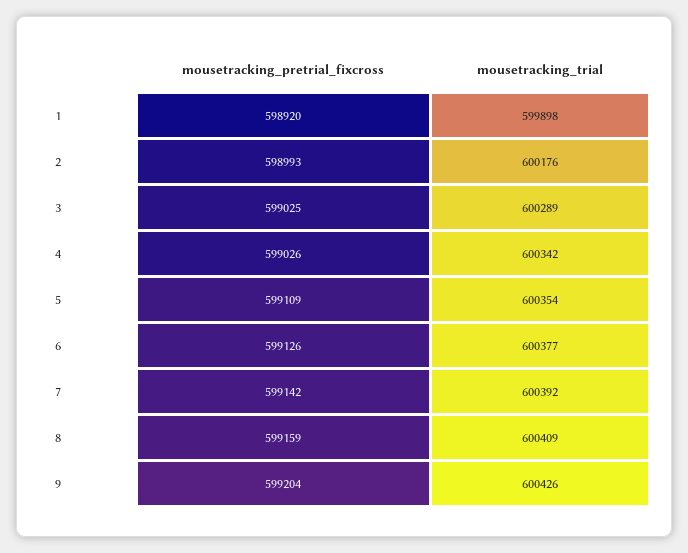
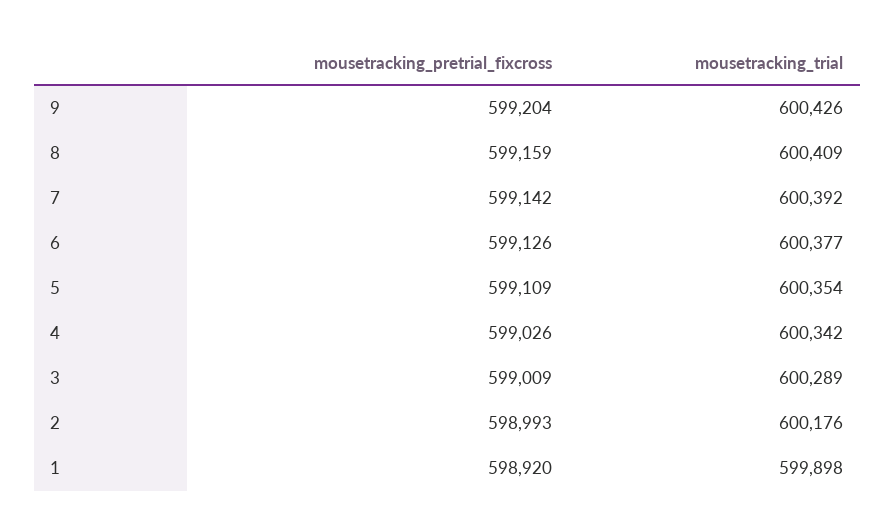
  {
    "mousetracking_pretrial_fixcross": {
      "1": 598920,
      "2": 598993,
-     "3": 599025,
+     "3": 599009,
      "4": 599026,
      "5": 599109,
      "6": 599126,
      "7": 599142,
      "8": 599159,
      "9": 599204
    },
    "mousetracking_trial": {
      "1": 599898,
      "2": 600176,
      "3": 600289,
      "4": 600342,
      "5": 600354,
      "6": 600377,
      "7": 600392,
      "8": 600409,
      "9": 600426
    }
  }

